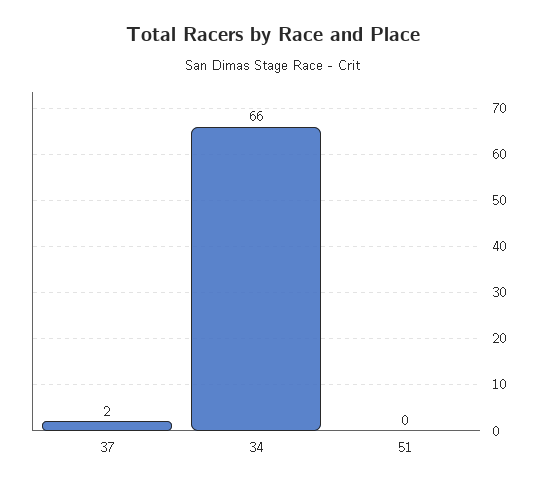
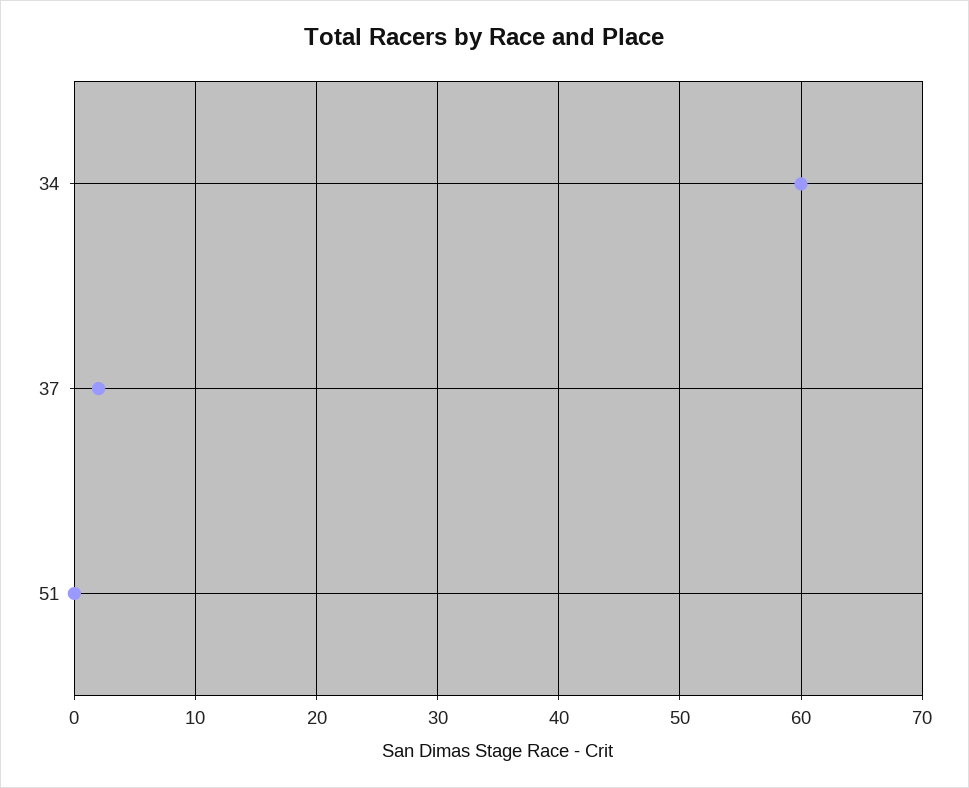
  {
    "37": 2,
-   "34": 66,
+   "34": 60,
    "51": 0
  }

